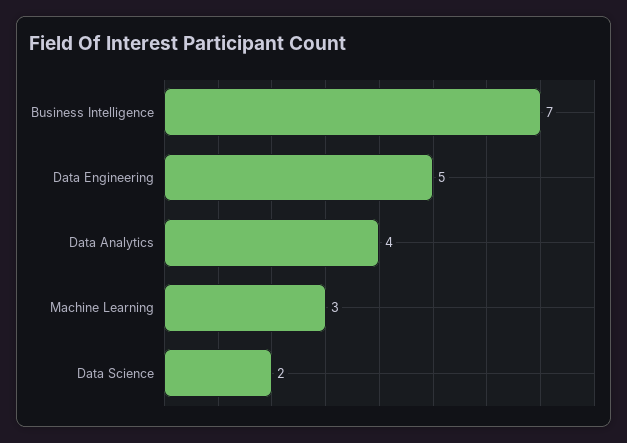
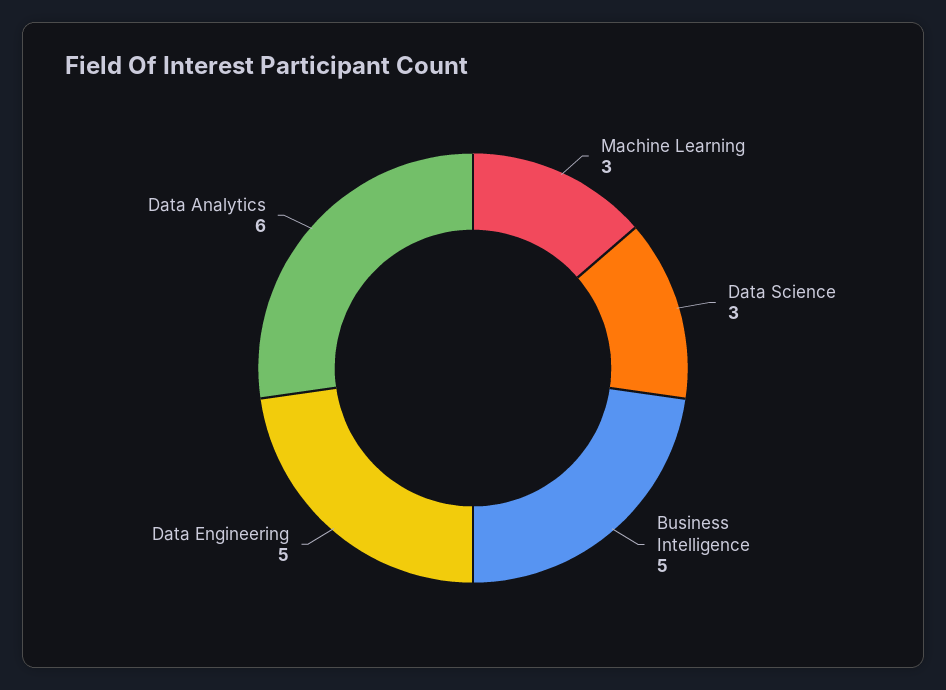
  {
-   "Business Intelligence": 7,
+   "Business Intelligence": 5,
    "Data Engineering": 5,
-   "Data Analytics": 4,
+   "Data Analytics": 6,
    "Machine Learning": 3,
-   "Data Science": 2
+   "Data Science": 3
  }

